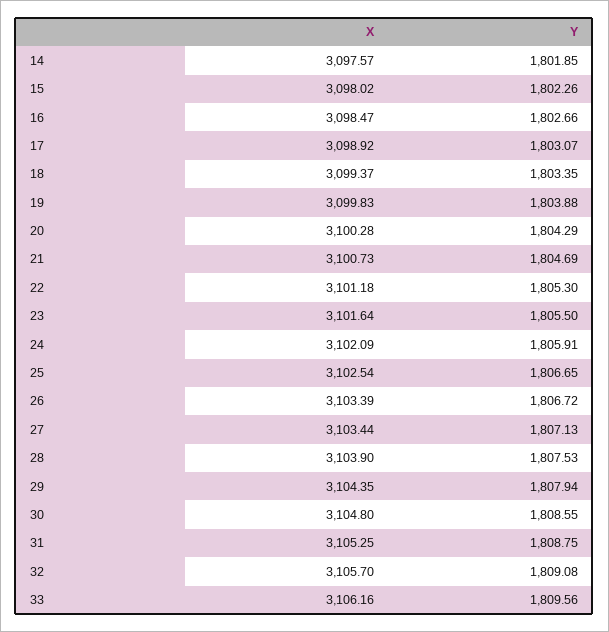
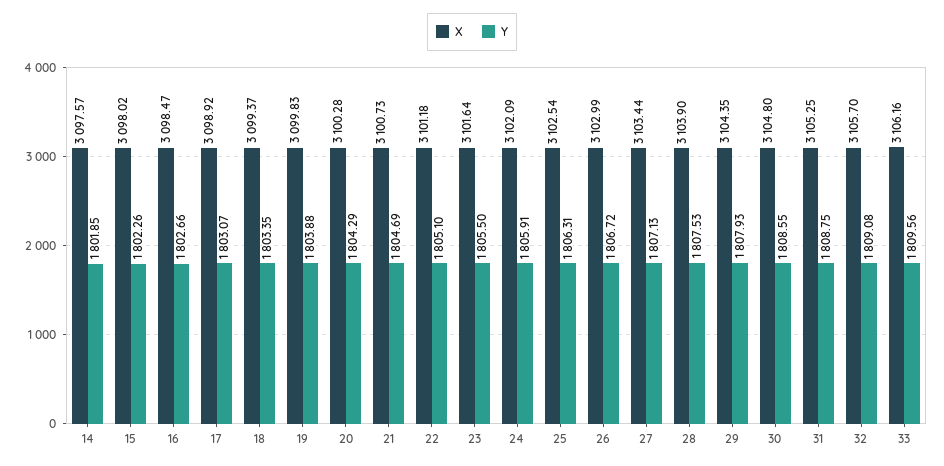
  {
    "X": {
      "14": 3097.57,
      "15": 3098.02,
      "16": 3098.47,
      "17": 3098.92,
      "18": 3099.37,
      "19": 3099.83,
      "20": 3100.28,
      "21": 3100.73,
      "22": 3101.18,
      "23": 3101.64,
      "24": 3102.09,
      "25": 3102.54,
-     "26": 3103.39,
+     "26": 3102.99,
      "27": 3103.44,
      "28": 3103.9,
      "29": 3104.35,
      "30": 3104.8,
      "31": 3105.25,
      "32": 3105.7,
      "33": 3106.16
    },
    "Y": {
      "14": 1801.85,
      "15": 1802.26,
      "16": 1802.66,
      "17": 1803.07,
      "18": 1803.35,
      "19": 1803.88,
      "20": 1804.29,
      "21": 1804.69,
-     "22": 1805.3,
+     "22": 1805.1,
      "23": 1805.5,
      "24": 1805.91,
-     "25": 1806.65,
+     "25": 1806.31,
      "26": 1806.72,
      "27": 1807.13,
      "28": 1807.53,
-     "29": 1807.94,
+     "29": 1807.93,
      "30": 1808.55,
      "31": 1808.75,
      "32": 1809.08,
      "33": 1809.56
    }
  }

